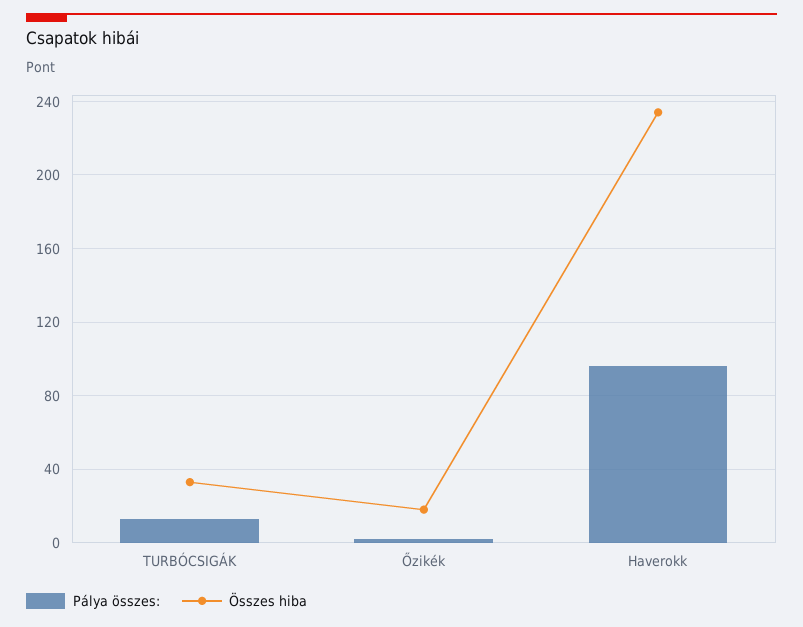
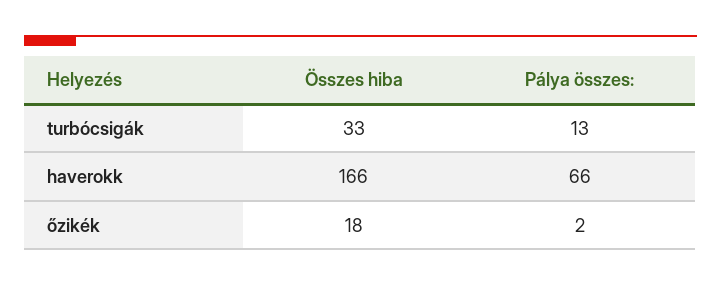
  {
    "Pálya összes:": {
      "TURBÓCSIGÁK": 13,
      "Őzikék": 2,
-     "Haverokk": 95
+     "Haverokk": 66
    },
    "Összes hiba": {
      "TURBÓCSIGÁK": 33,
      "Őzikék": 18,
-     "Haverokk": 235
+     "Haverokk": 166
    }
  }

